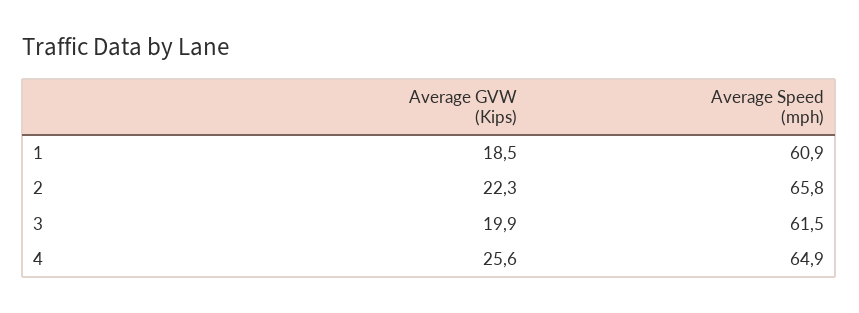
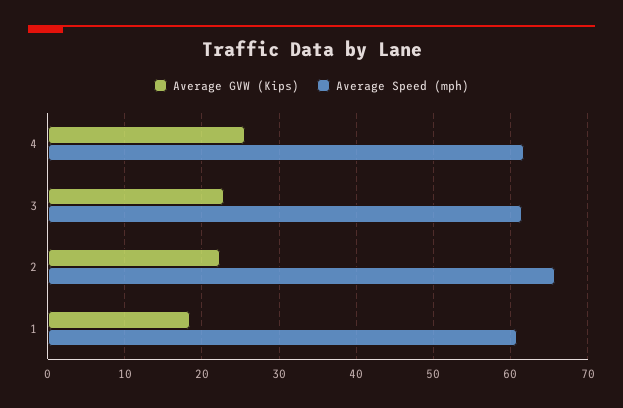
  {
    "Average GVW (Kips)": {
      "1": 18.5,
      "2": 22.3,
-     "3": 19.9,
+     "3": 23,
      "4": 25.6
    },
    "Average Speed (mph)": {
      "1": 60.9,
      "2": 65.8,
      "3": 61.5,
-     "4": 64.9
+     "4": 62
    }
  }

